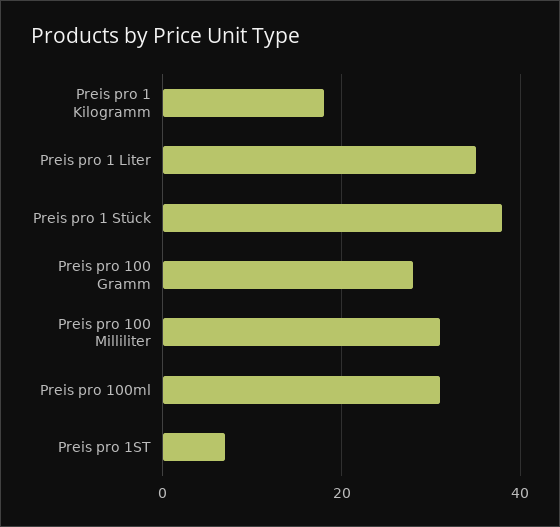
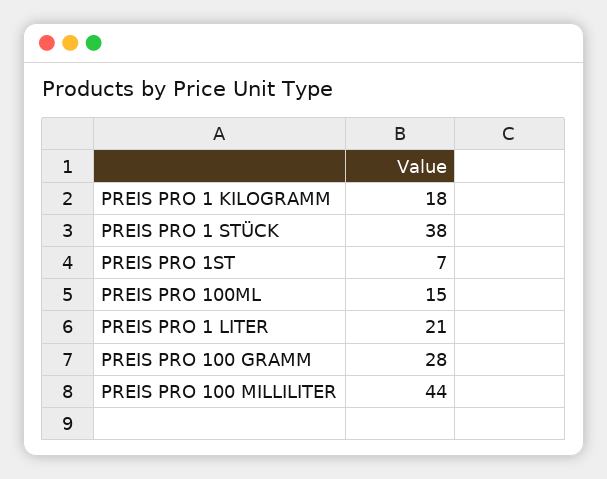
  {
    "Preis pro 1 Kilogramm": 18,
-   "Preis pro 1 Liter": 35,
+   "Preis pro 1 Liter": 21,
    "Preis pro 1 Stück": 38,
    "Preis pro 100 Gramm": 28,
-   "Preis pro 100 Milliliter": 30,
+   "Preis pro 100 Milliliter": 44,
-   "Preis pro 100ml": 30,
+   "Preis pro 100ml": 15,
    "Preis pro 1ST": 7
  }

